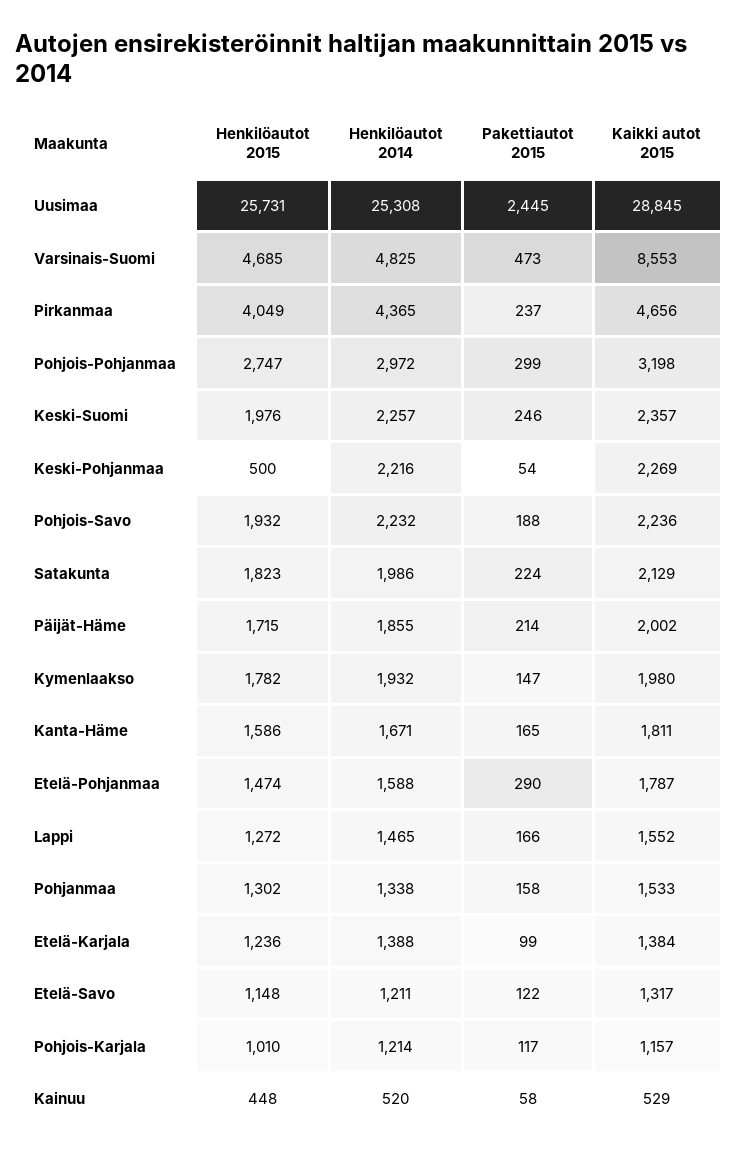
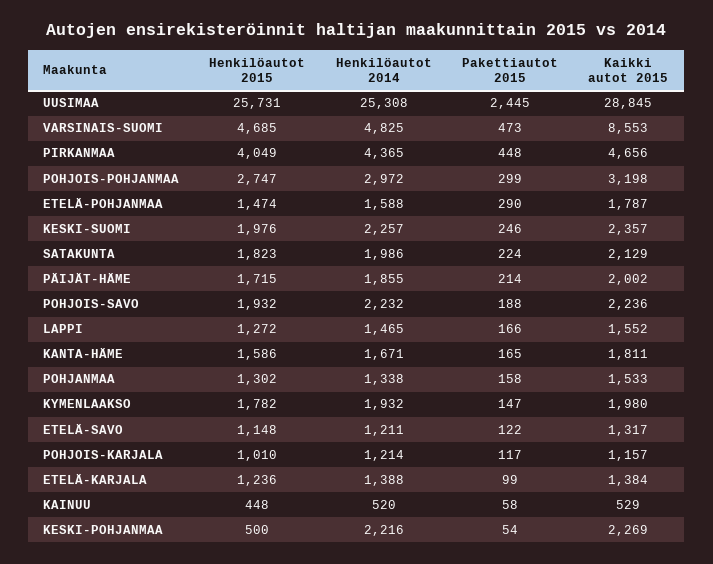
  {
    "Henkilöautot 2015": {
      "Uusimaa": 25731,
      "Varsinais-Suomi": 4685,
      "Pirkanmaa": 4049,
      "Pohjois-Pohjanmaa": 2747,
      "Keski-Suomi": 1976,
      "Keski-Pohjanmaa": 500,
      "Pohjois-Savo": 1932,
      "Satakunta": 1823,
      "Päijät-Häme": 1715,
      "Kymenlaakso": 1782,
      "Kanta-Häme": 1586,
      "Etelä-Pohjanmaa": 1474,
      "Lappi": 1272,
      "Pohjanmaa": 1302,
      "Etelä-Karjala": 1236,
      "Etelä-Savo": 1148,
      "Pohjois-Karjala": 1010,
      "Kainuu": 448
    },
    "Henkilöautot 2014": {
      "Uusimaa": 25308,
      "Varsinais-Suomi": 4825,
      "Pirkanmaa": 4365,
      "Pohjois-Pohjanmaa": 2972,
      "Keski-Suomi": 2257,
      "Keski-Pohjanmaa": 2216,
      "Pohjois-Savo": 2232,
      "Satakunta": 1986,
      "Päijät-Häme": 1855,
      "Kymenlaakso": 1932,
      "Kanta-Häme": 1671,
      "Etelä-Pohjanmaa": 1588,
      "Lappi": 1465,
      "Pohjanmaa": 1338,
      "Etelä-Karjala": 1388,
      "Etelä-Savo": 1211,
      "Pohjois-Karjala": 1214,
      "Kainuu": 520
    },
    "Pakettiautot 2015": {
      "Uusimaa": 2445,
      "Varsinais-Suomi": 473,
-     "Pirkanmaa": 237,
+     "Pirkanmaa": 448,
      "Pohjois-Pohjanmaa": 299,
      "Keski-Suomi": 246,
      "Keski-Pohjanmaa": 54,
      "Pohjois-Savo": 188,
      "Satakunta": 224,
      "Päijät-Häme": 214,
      "Kymenlaakso": 147,
      "Kanta-Häme": 165,
      "Etelä-Pohjanmaa": 290,
      "Lappi": 166,
      "Pohjanmaa": 158,
      "Etelä-Karjala": 99,
      "Etelä-Savo": 122,
      "Pohjois-Karjala": 117,
      "Kainuu": 58
    },
    "Kaikki autot 2015": {
      "Uusimaa": 28845,
      "Varsinais-Suomi": 8553,
      "Pirkanmaa": 4656,
      "Pohjois-Pohjanmaa": 3198,
      "Keski-Suomi": 2357,
      "Keski-Pohjanmaa": 2269,
      "Pohjois-Savo": 2236,
      "Satakunta": 2129,
      "Päijät-Häme": 2002,
      "Kymenlaakso": 1980,
      "Kanta-Häme": 1811,
      "Etelä-Pohjanmaa": 1787,
      "Lappi": 1552,
      "Pohjanmaa": 1533,
      "Etelä-Karjala": 1384,
      "Etelä-Savo": 1317,
      "Pohjois-Karjala": 1157,
      "Kainuu": 529
    }
  }

